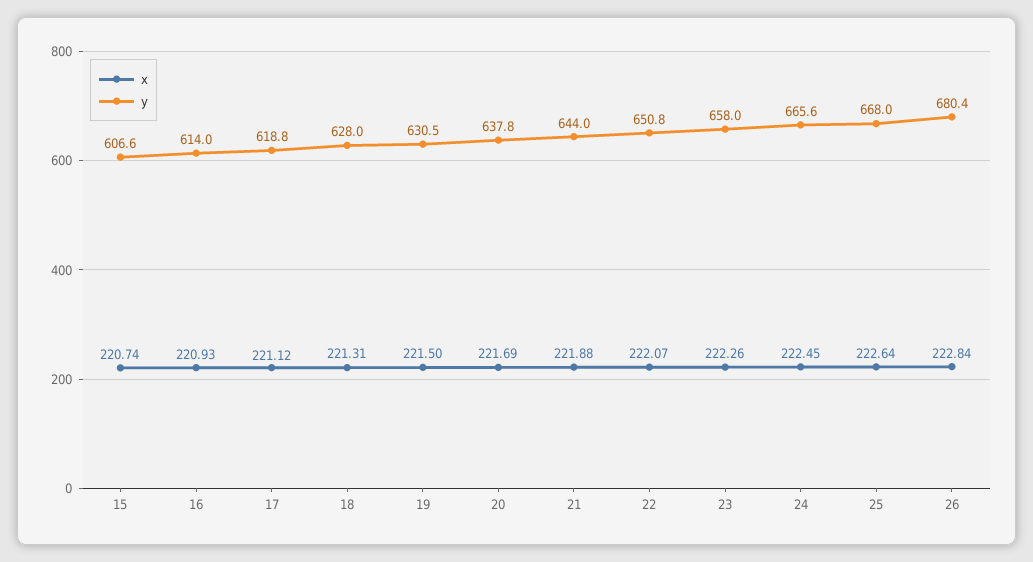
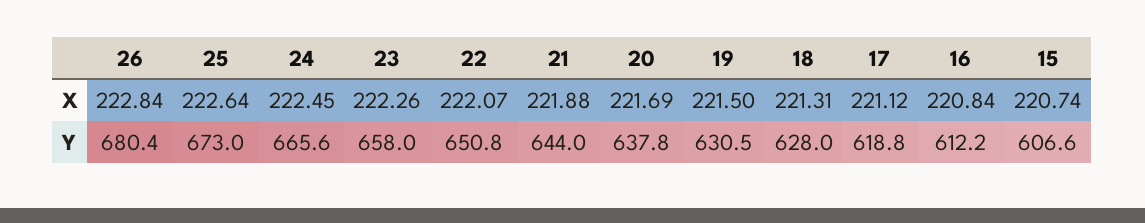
  {
    "x": {
      "15": 220.74,
-     "16": 220.93,
+     "16": 220.84,
      "17": 221.12,
      "18": 221.31,
      "19": 221.5,
      "20": 221.69,
      "21": 221.88,
      "22": 222.07,
      "23": 222.26,
      "24": 222.45,
      "25": 222.64,
      "26": 222.84
    },
    "y": {
      "15": 606.6,
-     "16": 614,
+     "16": 612.2,
      "17": 618.8,
      "18": 628,
      "19": 630.5,
      "20": 637.8,
      "21": 644,
      "22": 650.8,
      "23": 658,
      "24": 665.6,
-     "25": 668,
+     "25": 673,
      "26": 680.4
    }
  }

